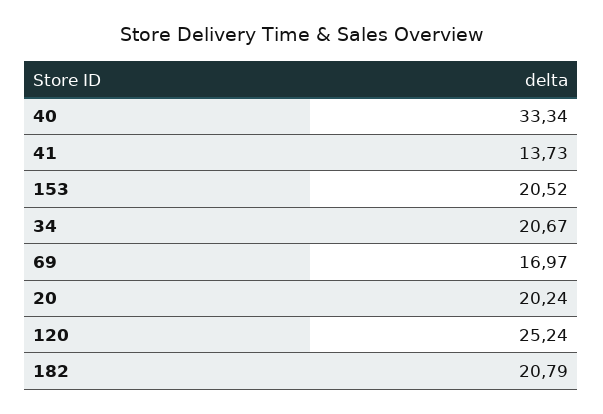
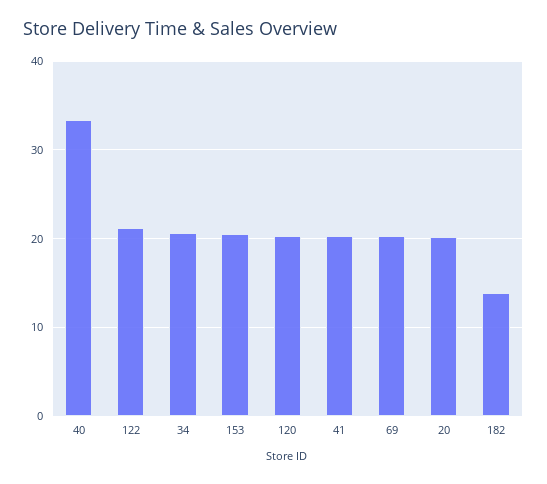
  {
    "40": 33.34,
-   "41": 13.73,
+   "41": 20,
    "153": 20.52,
    "34": 20.67,
-   "69": 16.97,
+   "69": 20,
    "20": 20.24,
-   "120": 25.24,
+   "120": 20,
-   "182": 20.79
+   "182": 14,
+   "122": 21
  }

